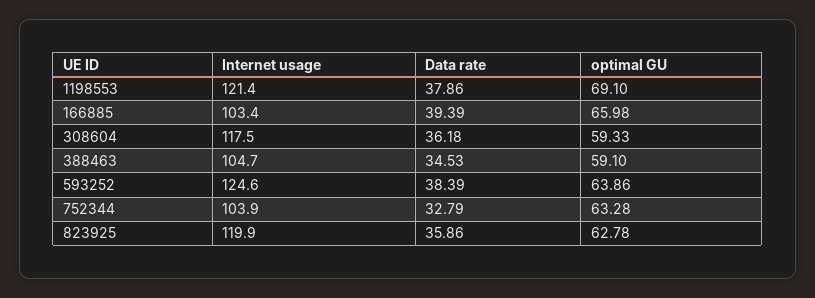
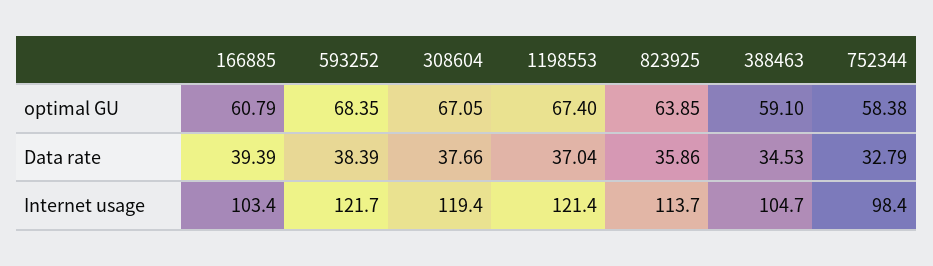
  {
    "Internet usage": {
      "1198553": 121.4,
      "166885": 103.4,
-     "308604": 117.5,
+     "308604": 119.4,
      "388463": 104.7,
-     "593252": 124.6,
+     "593252": 121.7,
-     "752344": 103.9,
+     "752344": 98.4,
-     "823925": 119.9
+     "823925": 113.7
    },
    "Data rate": {
-     "1198553": 37.86,
+     "1198553": 37.04,
      "166885": 39.39,
-     "308604": 36.18,
+     "308604": 37.66,
      "388463": 34.53,
      "593252": 38.39,
      "752344": 32.79,
      "823925": 35.86
    },
    "optimal GU": {
-     "1198553": 69.1,
+     "1198553": 67.4,
-     "166885": 65.98,
+     "166885": 60.79,
-     "308604": 59.33,
+     "308604": 67.05,
      "388463": 59.1,
-     "593252": 63.86,
+     "593252": 68.35,
-     "752344": 63.28,
+     "752344": 58.38,
-     "823925": 62.78
+     "823925": 63.85
    }
  }

